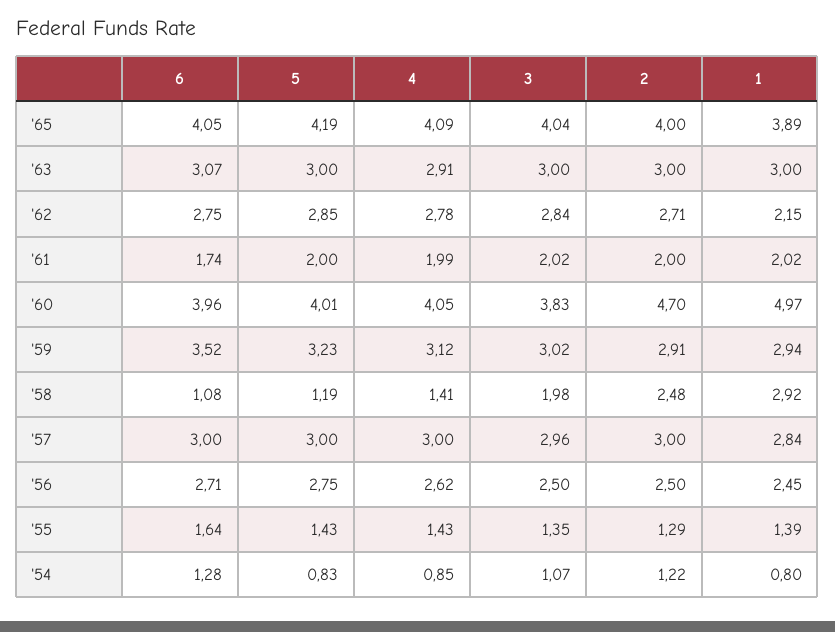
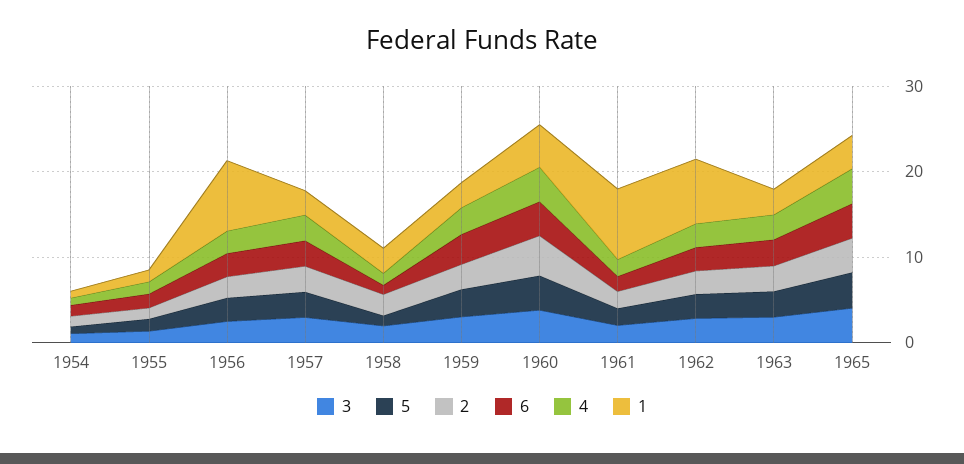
  {
    "6": {
      "'65": 4.05,
      "'63": 3.07,
      "'62": 2.75,
      "'61": 1.74,
      "'60": 3.96,
      "'59": 3.52,
      "'58": 1.08,
      "'57": 3,
      "'56": 2.71,
      "'55": 1.64,
      "'54": 1.28
    },
    "5": {
      "'65": 4.19,
      "'63": 3,
      "'62": 2.85,
      "'61": 2,
      "'60": 4.01,
      "'59": 3.23,
      "'58": 1.19,
      "'57": 3,
      "'56": 2.75,
      "'55": 1.43,
      "'54": 0.83
    },
    "4": {
      "'65": 4.09,
      "'63": 2.91,
      "'62": 2.78,
      "'61": 1.99,
      "'60": 4.05,
      "'59": 3.12,
      "'58": 1.41,
      "'57": 3,
      "'56": 2.62,
      "'55": 1.43,
      "'54": 0.85
    },
    "3": {
      "'65": 4.04,
      "'63": 3,
      "'62": 2.84,
      "'61": 2.02,
      "'60": 3.83,
      "'59": 3.02,
      "'58": 1.98,
      "'57": 2.96,
      "'56": 2.5,
      "'55": 1.35,
      "'54": 1.07
    },
    "2": {
      "'65": 4,
      "'63": 3,
      "'62": 2.71,
      "'61": 2,
      "'60": 4.7,
      "'59": 2.91,
      "'58": 2.48,
      "'57": 3,
      "'56": 2.5,
      "'55": 1.29,
      "'54": 1.22
    },
    "1": {
      "'65": 3.89,
      "'63": 3,
-     "'62": 2.15,
+     "'62": 8,
-     "'61": 2.02,
+     "'61": 8,
      "'60": 4.97,
      "'59": 2.94,
      "'58": 2.92,
      "'57": 2.84,
-     "'56": 2.45,
+     "'56": 8,
      "'55": 1.39,
      "'54": 0.8
    }
  }

